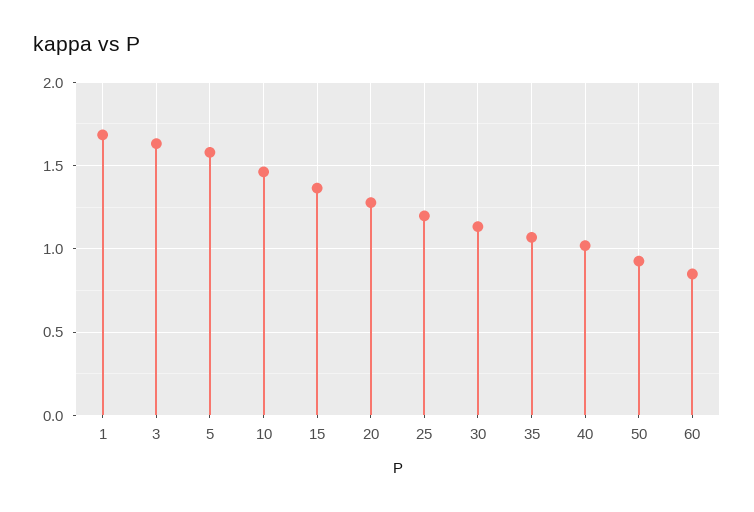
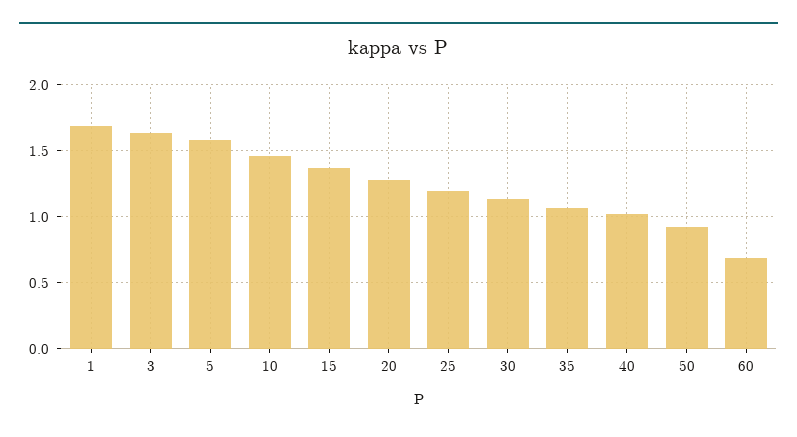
  {
    "1": 1.7,
    "3": 1.65,
    "5": 1.6,
    "10": 1.45,
    "15": 1.35,
    "20": 1.3,
    "25": 1.2,
    "30": 1.15,
    "35": 1.05,
    "40": 1,
    "50": 0.95,
-   "60": 0.85
+   "60": 0.7
  }

